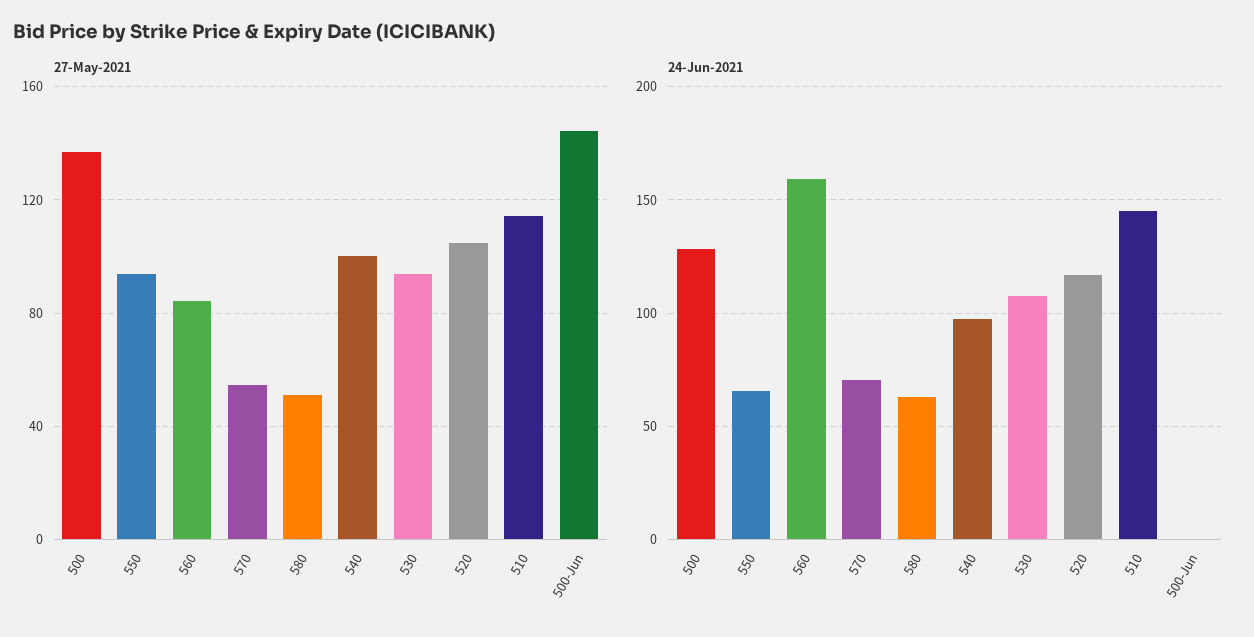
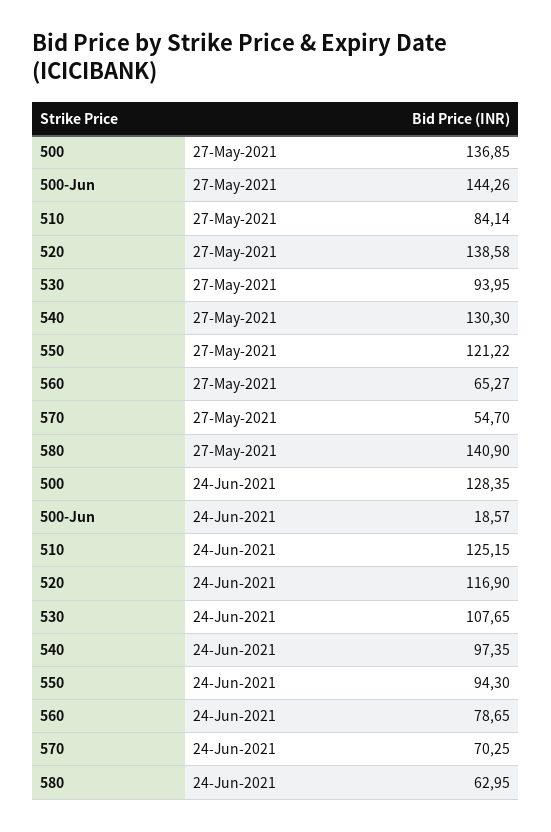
  {
    "27-May-2021": {
      "500": 136.85,
-     "550": 95,
+     "550": 121.22,
-     "560": 85,
+     "560": 65.27,
      "570": 54.7,
-     "580": 50,
+     "580": 140.9,
-     "540": 100,
+     "540": 130.3,
      "530": 93.95,
-     "520": 105,
+     "520": 138.58,
-     "510": 115,
+     "510": 84.14,
      "500-Jun": 144.26
    },
    "24-Jun-2021": {
      "500": 128.35,
-     "550": 65,
+     "550": 94.3,
-     "560": 160,
+     "560": 78.65,
      "570": 70.25,
      "580": 62.95,
      "540": 97.35,
      "530": 107.65,
      "520": 116.9,
-     "510": 145,
+     "510": 125.15,
-     "500-Jun": 0
+     "500-Jun": 18.57
    }
  }

